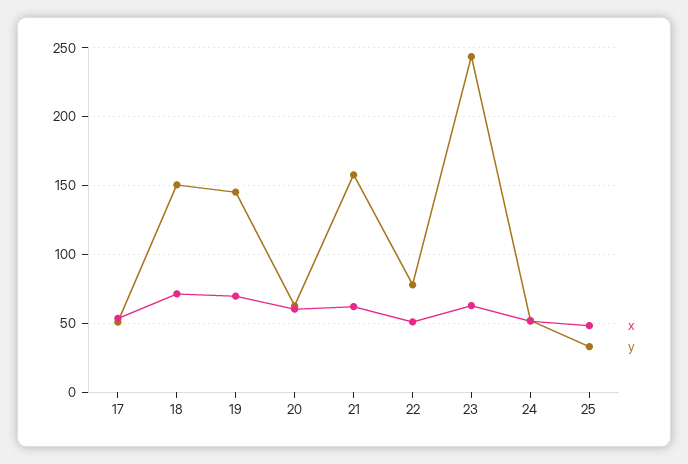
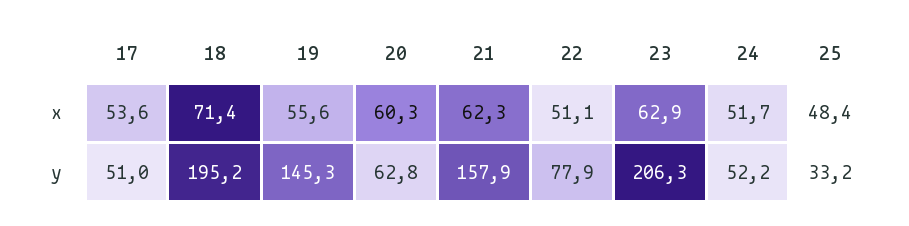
  {
    "x": {
      "17": 53.6,
      "18": 71.4,
-     "19": 70,
+     "19": 55.6,
      "20": 60.3,
      "21": 62.3,
      "22": 51.1,
      "23": 62.9,
      "24": 51.7,
      "25": 48.4
    },
    "y": {
      "17": 51,
-     "18": 150,
+     "18": 195.2,
      "19": 145.3,
      "20": 62.8,
      "21": 157.9,
      "22": 77.9,
-     "23": 245,
+     "23": 206.3,
      "24": 52.2,
      "25": 33.2
    }
  }

